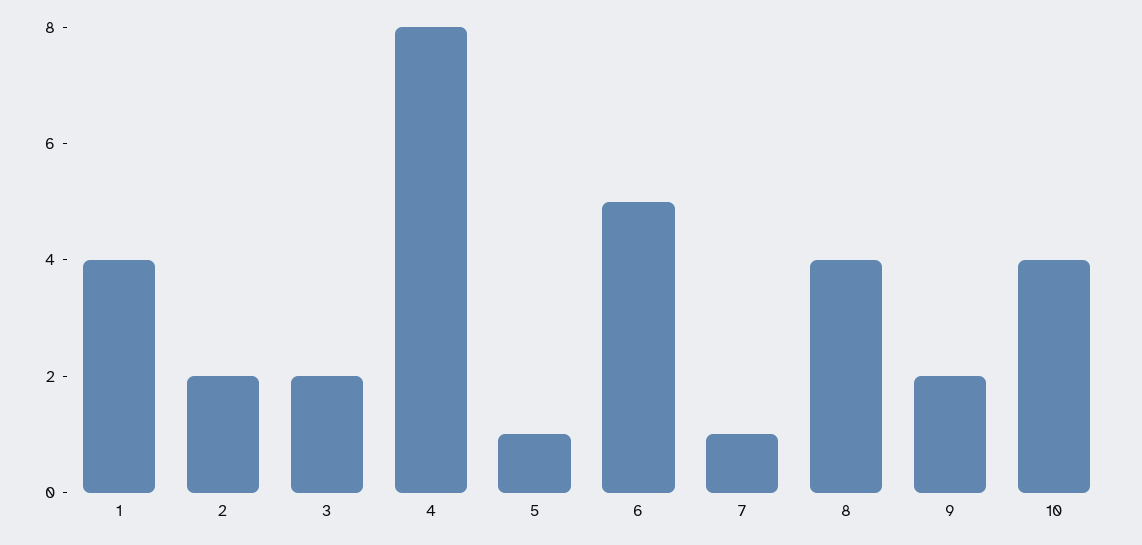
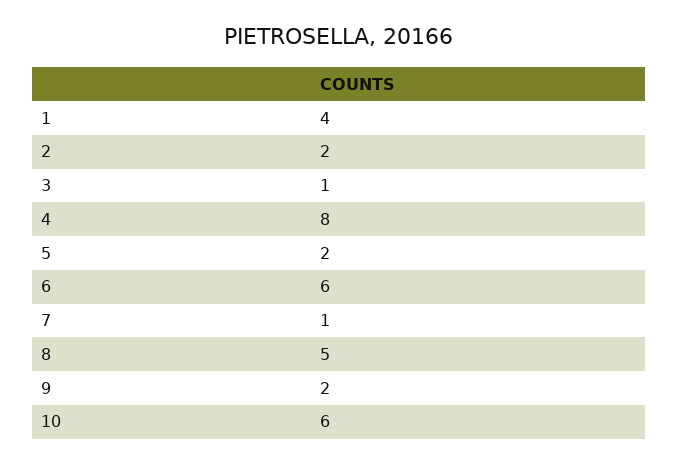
  {
    "1": 4,
    "2": 2,
-   "3": 2,
+   "3": 1,
    "4": 8,
-   "5": 1,
+   "5": 2,
-   "6": 5,
+   "6": 6,
    "7": 1,
-   "8": 4,
+   "8": 5,
    "9": 2,
-   "10": 4
+   "10": 6
  }

